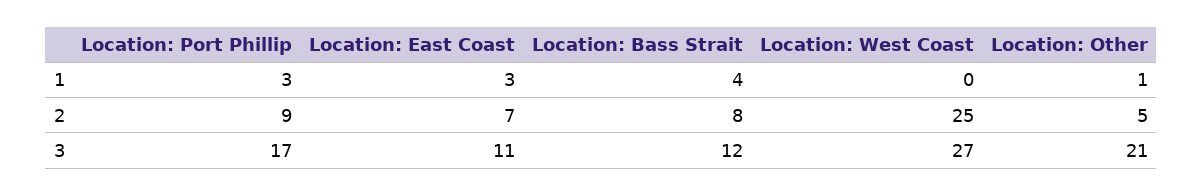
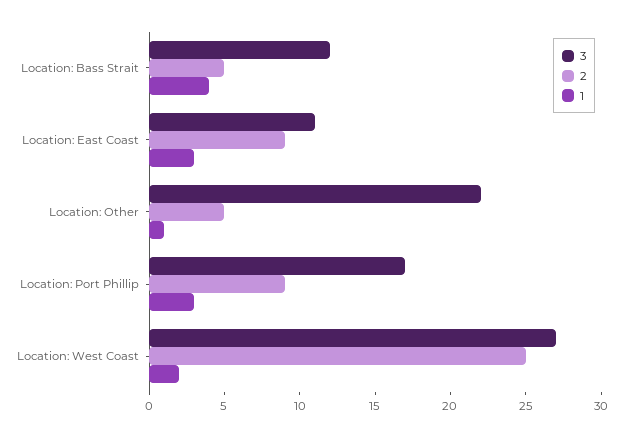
  {
    "1": {
      "Location: Port Phillip": 3,
      "Location: East Coast": 3,
      "Location: Bass Strait": 4,
-     "Location: West Coast": 0,
+     "Location: West Coast": 2,
      "Location: Other": 1
    },
    "2": {
      "Location: Port Phillip": 9,
-     "Location: East Coast": 7,
+     "Location: East Coast": 9,
-     "Location: Bass Strait": 8,
+     "Location: Bass Strait": 5,
      "Location: West Coast": 25,
      "Location: Other": 5
    },
    "3": {
      "Location: Port Phillip": 17,
      "Location: East Coast": 11,
      "Location: Bass Strait": 12,
      "Location: West Coast": 27,
-     "Location: Other": 21
+     "Location: Other": 22
    }
  }

